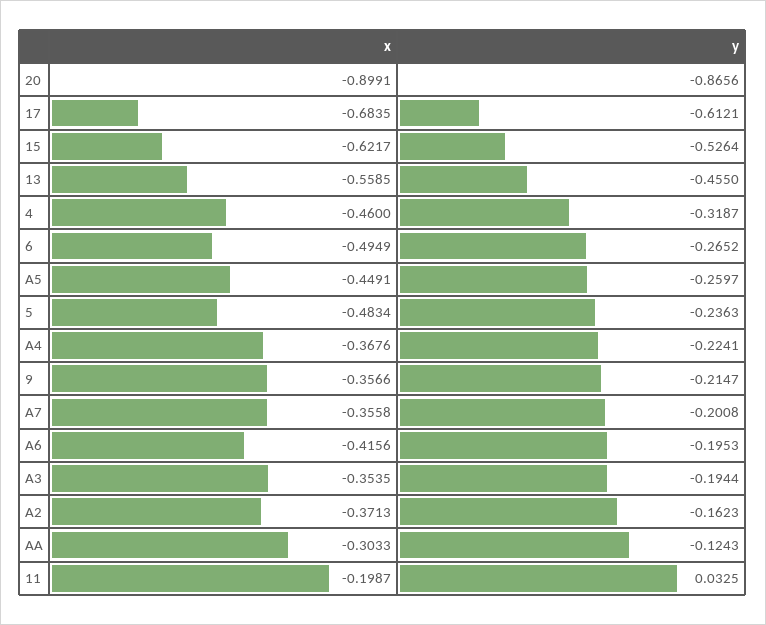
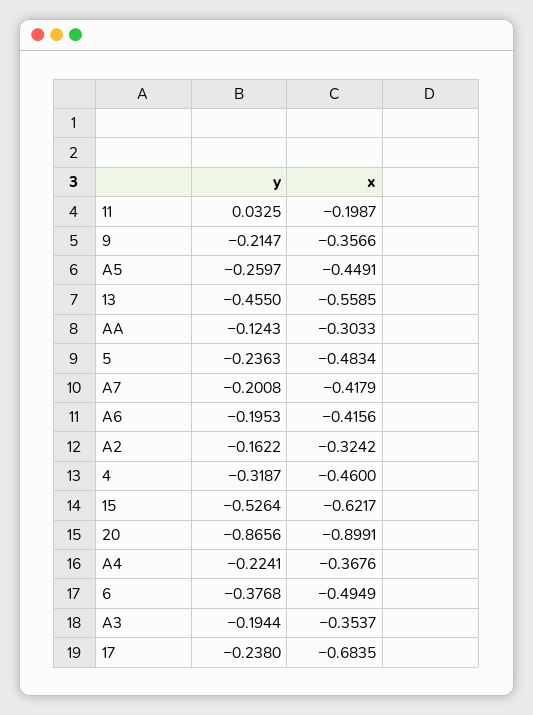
  {
    "x": {
      "20": -0.8991,
      "17": -0.6835,
      "15": -0.6217,
      "13": -0.5585,
      "4": -0.46,
      "6": -0.4949,
      "A5": -0.4491,
      "5": -0.4834,
      "A4": -0.3676,
      "9": -0.3566,
-     "A7": -0.3558,
+     "A7": -0.4179,
      "A6": -0.4156,
-     "A3": -0.3535,
+     "A3": -0.3537,
-     "A2": -0.3713,
+     "A2": -0.3242,
      "AA": -0.3033,
      "11": -0.1987
    },
    "y": {
      "20": -0.8656,
-     "17": -0.6121,
+     "17": -0.238,
      "15": -0.5264,
      "13": -0.455,
      "4": -0.3187,
-     "6": -0.2652,
+     "6": -0.3768,
      "A5": -0.2597,
      "5": -0.2363,
      "A4": -0.2241,
      "9": -0.2147,
      "A7": -0.2008,
      "A6": -0.1953,
      "A3": -0.1944,
-     "A2": -0.1623,
+     "A2": -0.1622,
      "AA": -0.1243,
      "11": 0.0325
    }
  }

